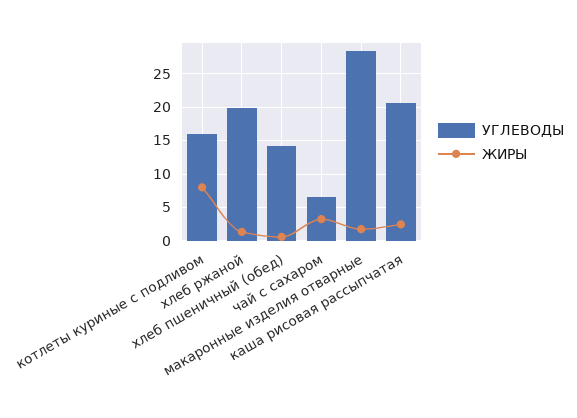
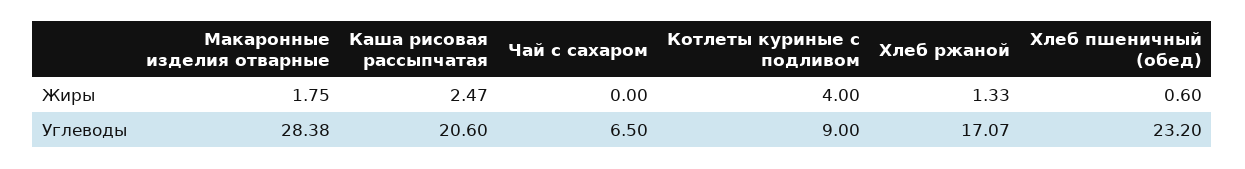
  {
    "УГЛЕВОДЫ": {
-     "котлеты куриные с подливом": 16,
+     "котлеты куриные с подливом": 9,
-     "хлеб ржаной": 20,
+     "хлеб ржаной": 17.07,
-     "хлеб пшеничный (обед)": 14,
+     "хлеб пшеничный (обед)": 23.2,
      "чай с сахаром": 6.5,
      "макаронные изделия отварные": 28.38,
      "каша рисовая рассыпчатая": 20.6
    },
    "ЖИРЫ": {
-     "котлеты куриные с подливом": 8,
+     "котлеты куриные с подливом": 4,
      "хлеб ржаной": 1.33,
      "хлеб пшеничный (обед)": 0.6,
-     "чай с сахаром": 3,
+     "чай с сахаром": 0,
      "макаронные изделия отварные": 1.75,
      "каша рисовая рассыпчатая": 2.47
    }
  }

